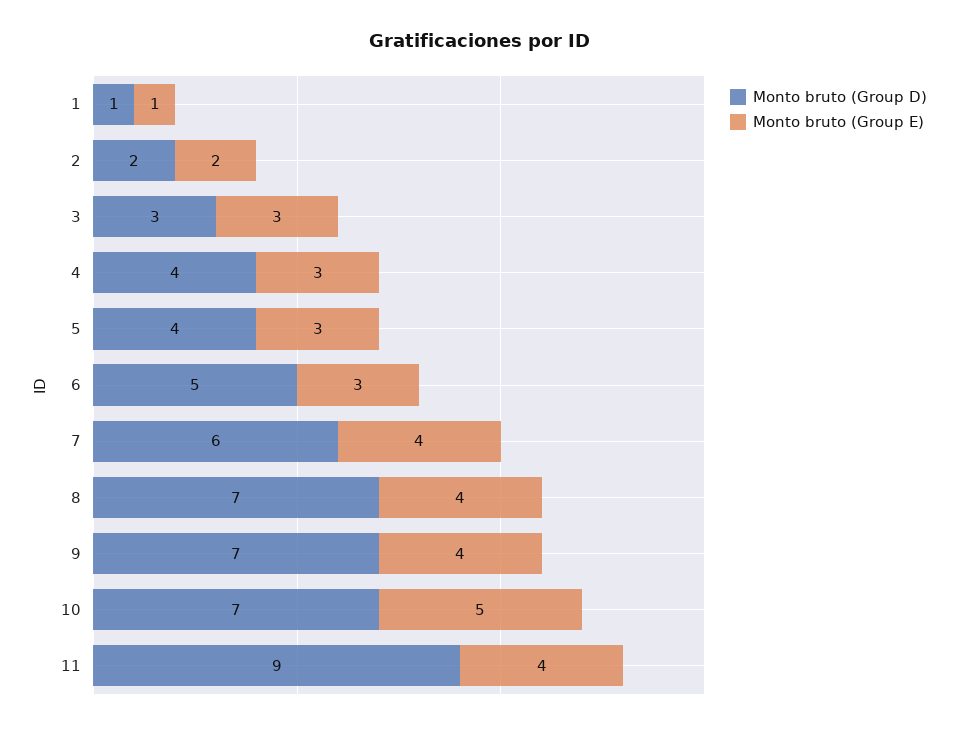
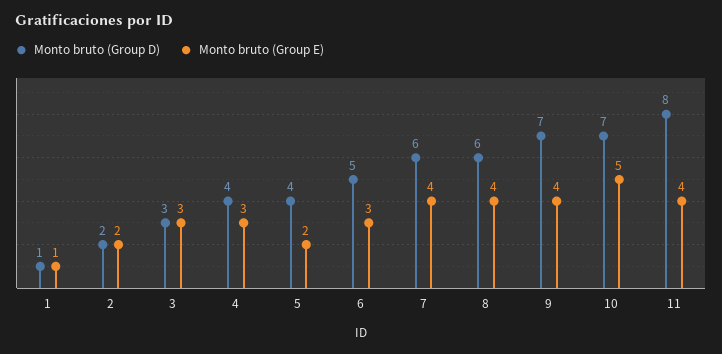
  {
    "Monto bruto (Group D)": {
      "1": 1,
      "2": 2,
      "3": 3,
      "4": 4,
      "5": 4,
      "6": 5,
      "7": 6,
-     "8": 7,
+     "8": 6,
      "9": 7,
      "10": 7,
-     "11": 9
+     "11": 8
    },
    "Monto bruto (Group E)": {
      "1": 1,
      "2": 2,
      "3": 3,
      "4": 3,
-     "5": 3,
+     "5": 2,
      "6": 3,
      "7": 4,
      "8": 4,
      "9": 4,
      "10": 5,
      "11": 4
    }
  }

